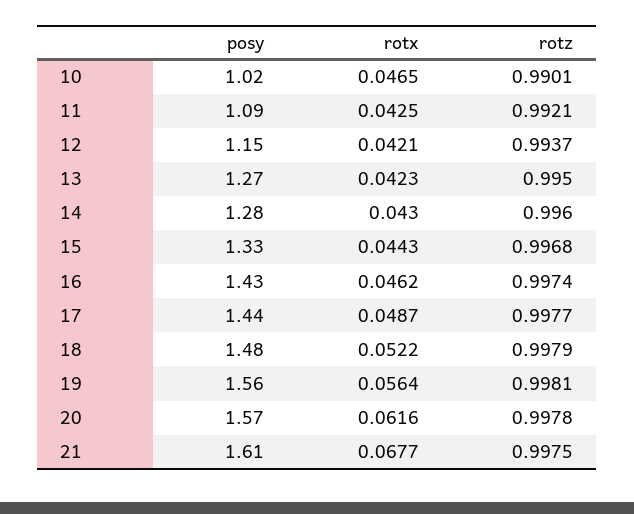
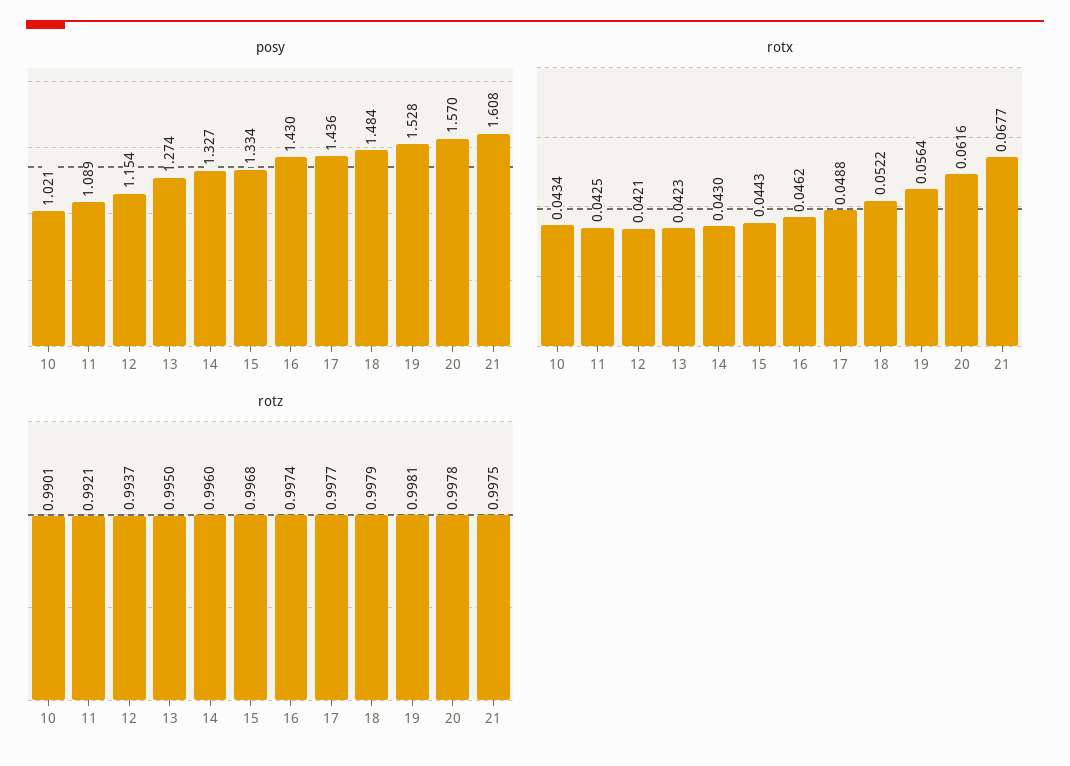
  {
    "posy": {
      "10": 1.021,
      "11": 1.089,
      "12": 1.154,
      "13": 1.274,
-     "14": 1.28,
+     "14": 1.327,
      "15": 1.334,
      "16": 1.43,
      "17": 1.436,
      "18": 1.484,
-     "19": 1.56,
+     "19": 1.528,
      "20": 1.57,
      "21": 1.608
    },
    "rotx": {
-     "10": 0.0465,
+     "10": 0.0434,
      "11": 0.0425,
      "12": 0.0421,
      "13": 0.0423,
      "14": 0.043,
      "15": 0.0443,
      "16": 0.0462,
-     "17": 0.0487,
+     "17": 0.0488,
      "18": 0.0522,
      "19": 0.0564,
      "20": 0.0616,
      "21": 0.0677
    },
    "rotz": {
      "10": 0.9901,
      "11": 0.9921,
      "12": 0.9937,
      "13": 0.995,
      "14": 0.996,
      "15": 0.9968,
      "16": 0.9974,
      "17": 0.9977,
      "18": 0.9979,
      "19": 0.9981,
      "20": 0.9978,
      "21": 0.9975
    }
  }

